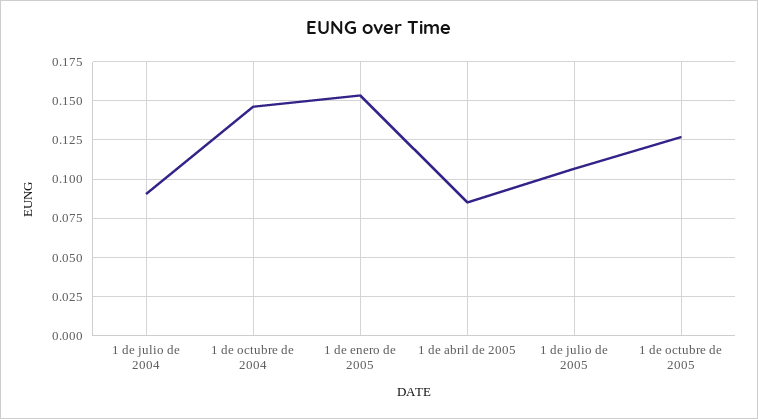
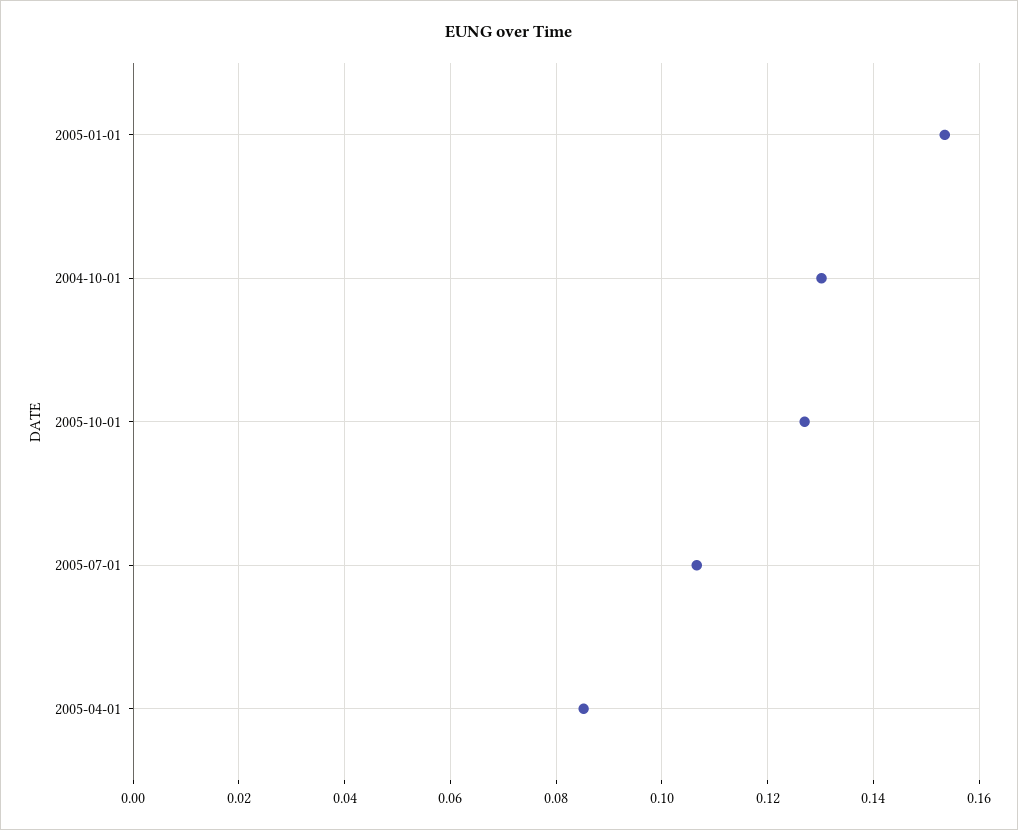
  {
-   "1 de julio de 2004": 0.09,
-   "1 de octubre de 2004": 0.145,
+   "1 de octubre de 2004": 0.13,
    "1 de enero de 2005": 0.154,
    "1 de abril de 2005": 0.086,
    "1 de julio de 2005": 0.106,
    "1 de octubre de 2005": 0.128
  }

